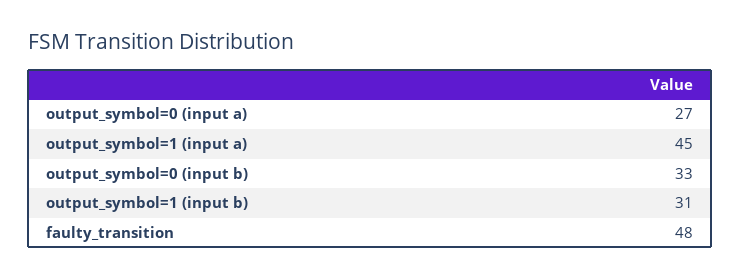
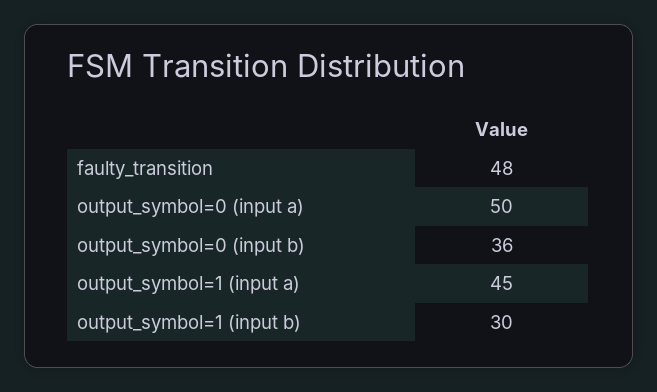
  {
-   "output_symbol=0 (input a)": 27,
+   "output_symbol=0 (input a)": 50,
    "output_symbol=1 (input a)": 45,
-   "output_symbol=0 (input b)": 33,
+   "output_symbol=0 (input b)": 36,
-   "output_symbol=1 (input b)": 31,
+   "output_symbol=1 (input b)": 30,
    "faulty_transition": 48
  }

